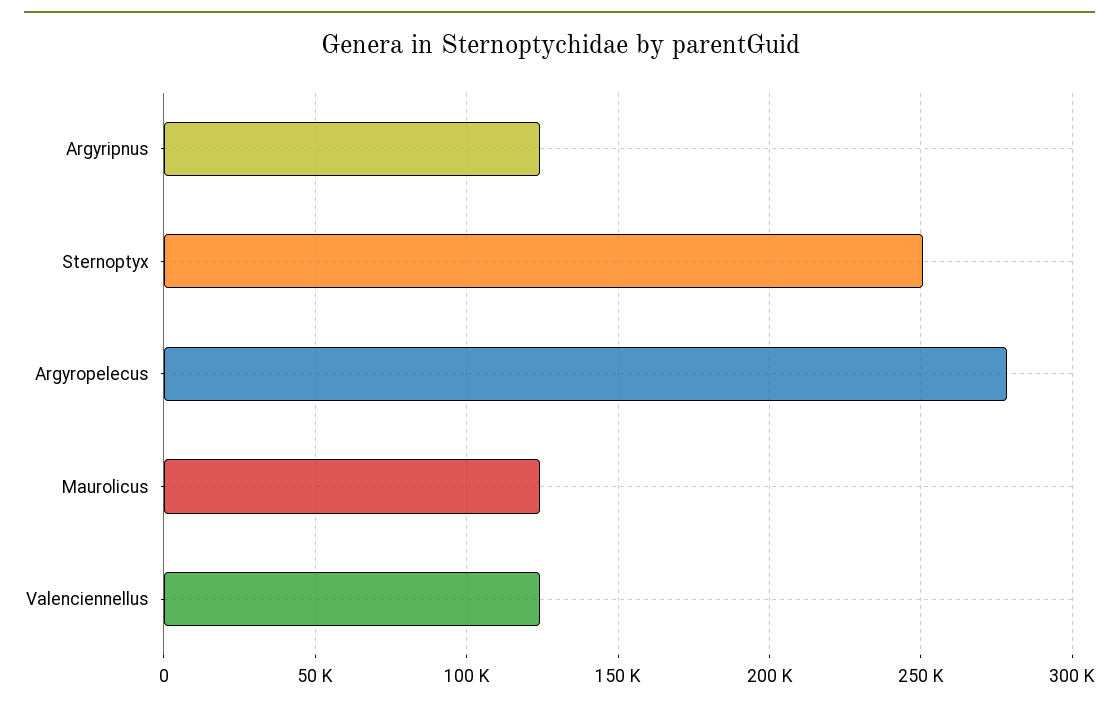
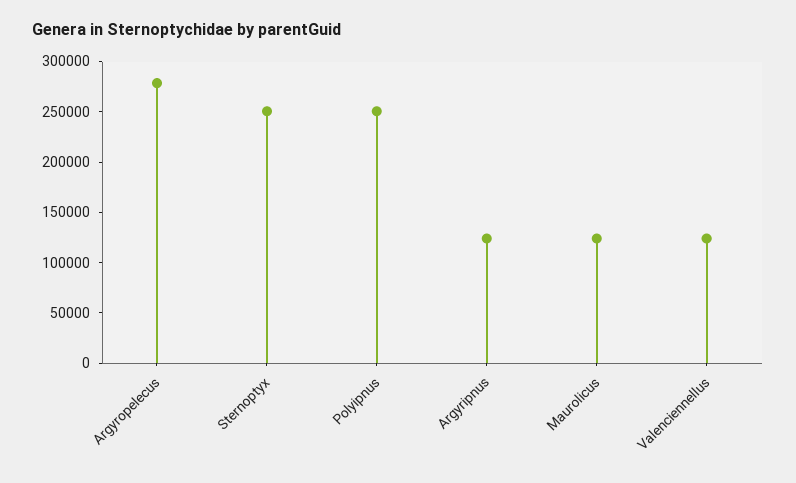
  {
    "Argyripnus": 125000,
    "Sternoptyx": 250000,
    "Argyropelecus": 280000,
    "Maurolicus": 125000,
-   "Valenciennellus": 125000
+   "Valenciennellus": 125000,
+   "Polyipnus": 250000
  }

